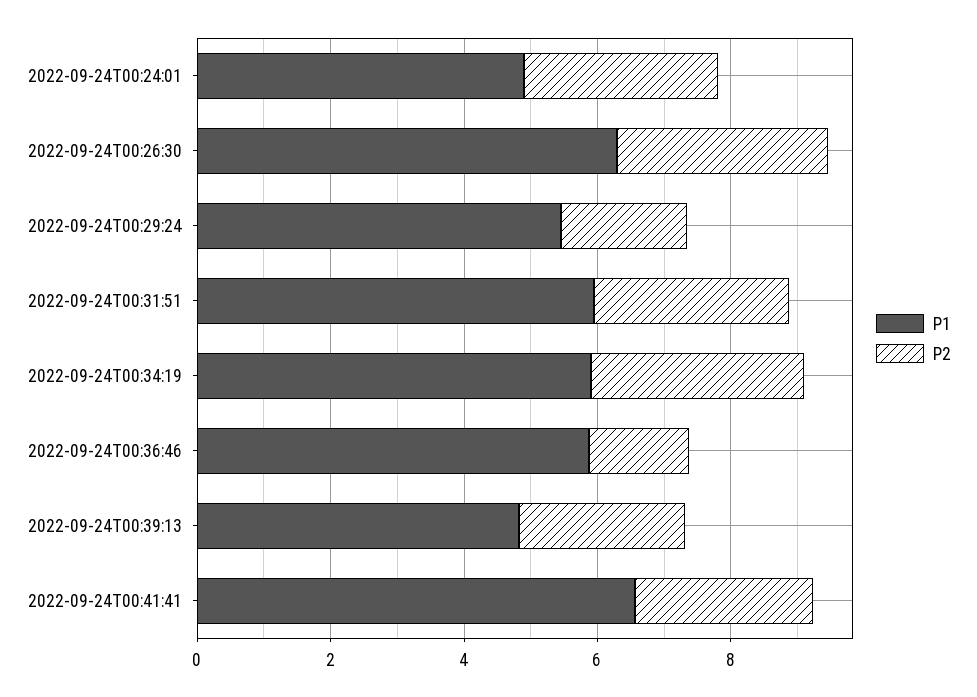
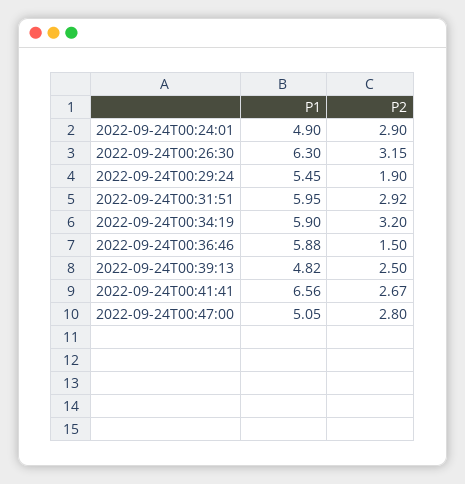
  {
    "P1": {
      "2022-09-24T00:24:01": 4.9,
      "2022-09-24T00:26:30": 6.3,
      "2022-09-24T00:29:24": 5.45,
      "2022-09-24T00:31:51": 5.95,
      "2022-09-24T00:34:19": 5.9,
      "2022-09-24T00:36:46": 5.88,
      "2022-09-24T00:39:13": 4.82,
-     "2022-09-24T00:41:41": 6.56
+     "2022-09-24T00:41:41": 6.56,
+     "2022-09-24T00:47:00": 5.05
    },
    "P2": {
      "2022-09-24T00:24:01": 2.9,
      "2022-09-24T00:26:30": 3.15,
      "2022-09-24T00:29:24": 1.9,
      "2022-09-24T00:31:51": 2.92,
      "2022-09-24T00:34:19": 3.2,
      "2022-09-24T00:36:46": 1.5,
      "2022-09-24T00:39:13": 2.5,
-     "2022-09-24T00:41:41": 2.67
+     "2022-09-24T00:41:41": 2.67,
+     "2022-09-24T00:47:00": 2.8
    }
  }

